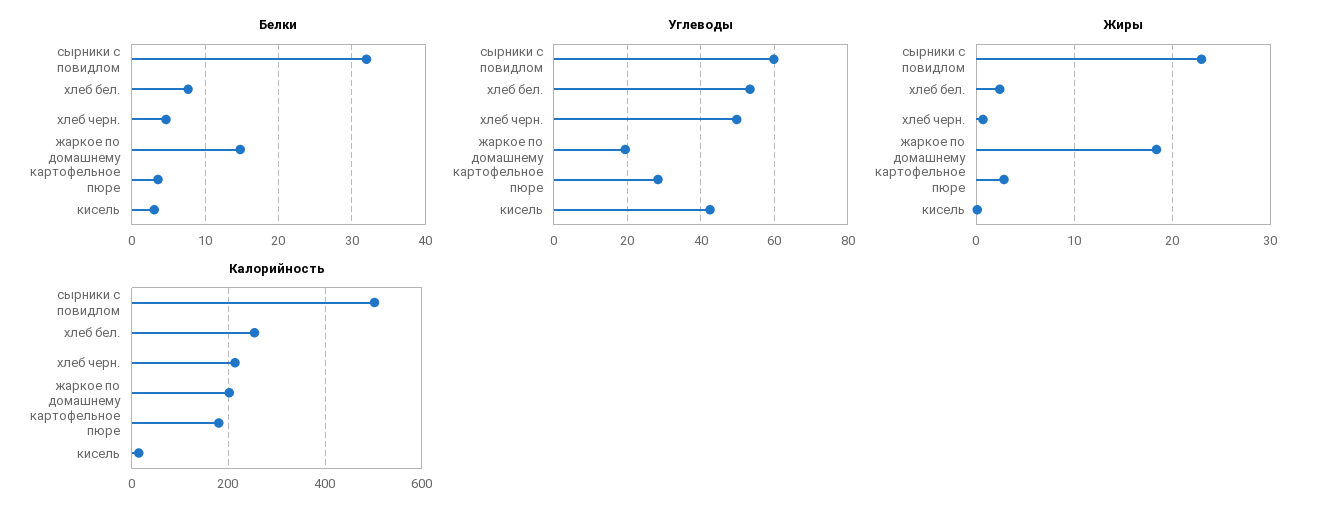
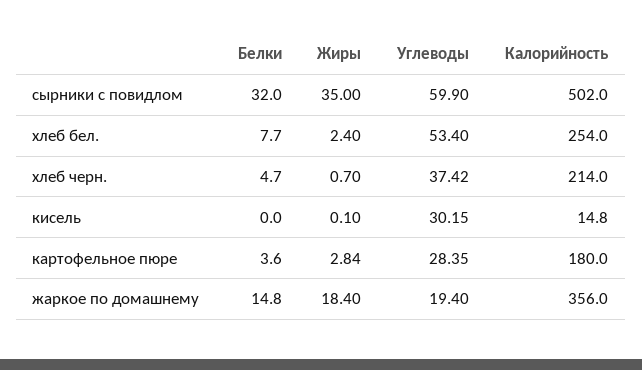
  {
    "Белки": {
      "сырники с повидлом": 32,
      "хлеб бел.": 7.7,
      "хлеб черн.": 4.7,
      "жаркое по домашнему": 14.8,
      "картофельное пюре": 3.6,
-     "кисель": 3
+     "кисель": 0
    },
    "Углеводы": {
      "сырники с повидлом": 59.9,
      "хлеб бел.": 53.4,
-     "хлеб черн.": 50,
+     "хлеб черн.": 37.42,
      "жаркое по домашнему": 19.4,
      "картофельное пюре": 28.35,
-     "кисель": 42
+     "кисель": 30.15
    },
    "Жиры": {
-     "сырники с повидлом": 23,
+     "сырники с повидлом": 35,
      "хлеб бел.": 2.4,
      "хлеб черн.": 0.7,
      "жаркое по домашнему": 18.4,
      "картофельное пюре": 2.84,
      "кисель": 0.1
    },
    "Калорийность": {
      "сырники с повидлом": 502,
      "хлеб бел.": 254,
      "хлеб черн.": 214,
-     "жаркое по домашнему": 200,
+     "жаркое по домашнему": 356,
      "картофельное пюре": 180,
      "кисель": 14.8
    }
  }

